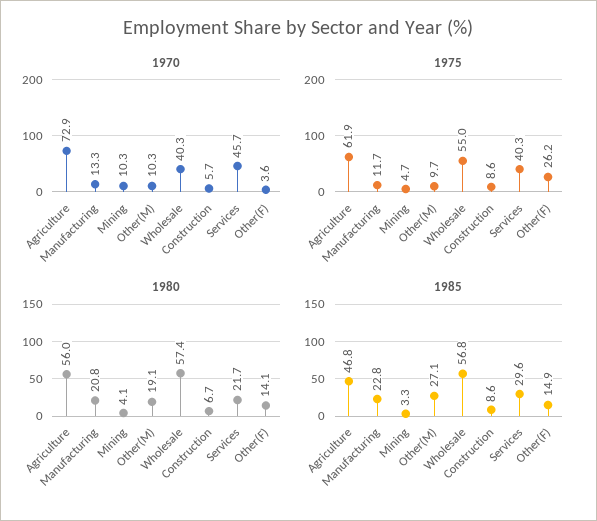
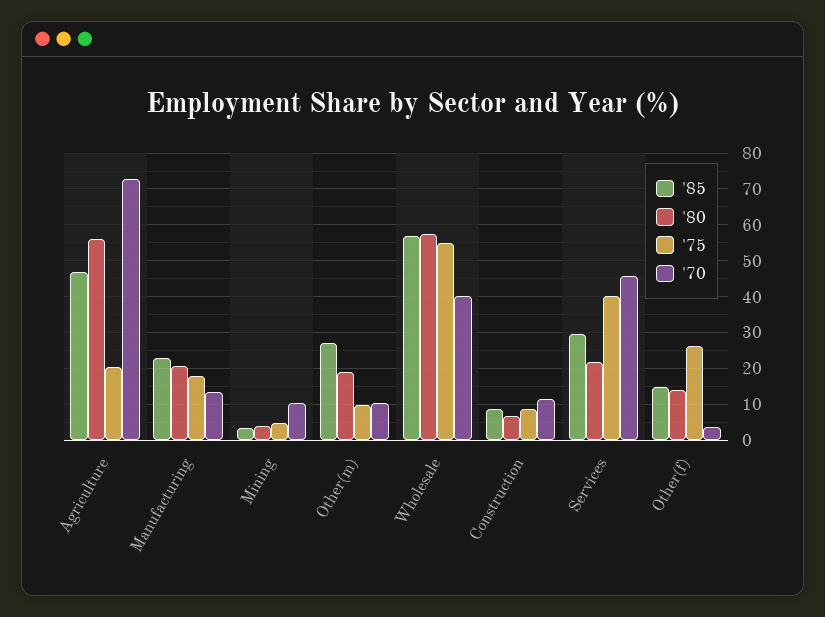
  {
    "1970": {
      "Agriculture": 72.9,
      "Manufacturing": 13.3,
      "Mining": 10.3,
      "Other(M)": 10.3,
      "Wholesale": 40.3,
-     "Construction": 5.7,
+     "Construction": 12,
      "Services": 45.7,
      "Other(F)": 3.6
    },
    "1975": {
-     "Agriculture": 61.9,
+     "Agriculture": 20,
-     "Manufacturing": 11.7,
+     "Manufacturing": 18,
      "Mining": 4.7,
      "Other(M)": 9.7,
      "Wholesale": 55,
      "Construction": 8.6,
      "Services": 40.3,
      "Other(F)": 26.2
    },
    "1980": {
      "Agriculture": 56,
      "Manufacturing": 20.8,
      "Mining": 4.1,
      "Other(M)": 19.1,
      "Wholesale": 57.4,
      "Construction": 6.7,
      "Services": 21.7,
      "Other(F)": 14.1
    },
    "1985": {
      "Agriculture": 46.8,
      "Manufacturing": 22.8,
      "Mining": 3.3,
      "Other(M)": 27.1,
      "Wholesale": 56.8,
      "Construction": 8.6,
      "Services": 29.6,
      "Other(F)": 14.9
    }
  }

